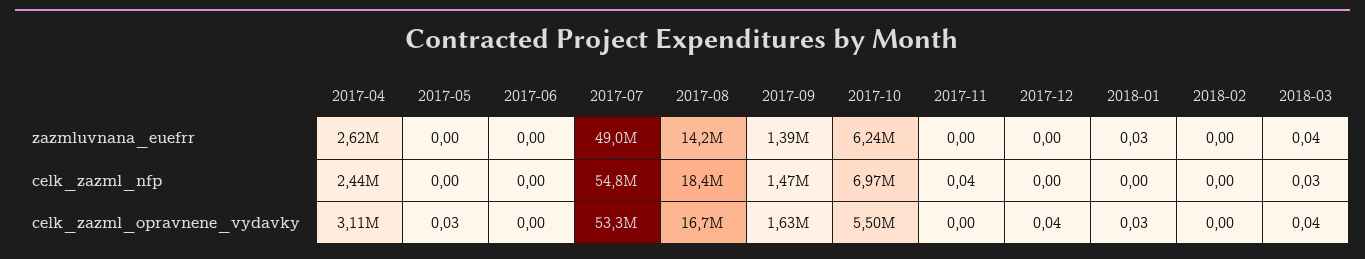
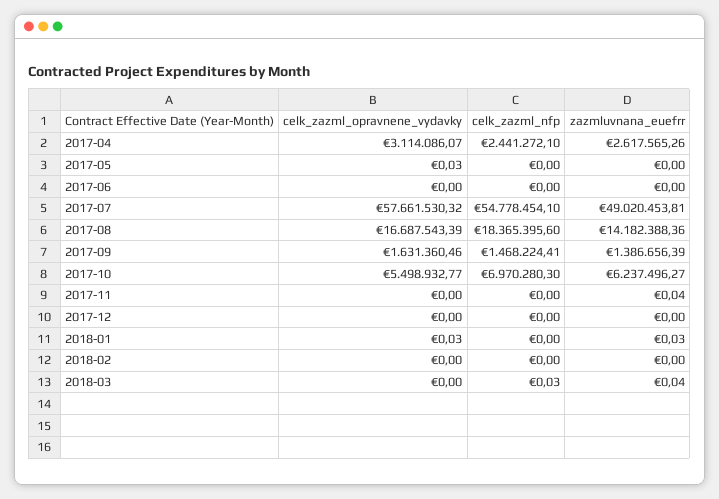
  {
    "2017-04": {
      "zazmluvnana_euefrr": 2617565.26,
      "celk_zazml_nfp": 2441272.1,
      "celk_zazml_opravnene_vydavky": 3114086.07
    },
    "2017-05": {
      "zazmluvnana_euefrr": 0,
      "celk_zazml_nfp": 0,
      "celk_zazml_opravnene_vydavky": 0.03
    },
    "2017-06": {
      "zazmluvnana_euefrr": 0,
      "celk_zazml_nfp": 0,
      "celk_zazml_opravnene_vydavky": 0
    },
    "2017-07": {
      "zazmluvnana_euefrr": 49020453.81,
      "celk_zazml_nfp": 54778454.1,
-     "celk_zazml_opravnene_vydavky": 53300000
+     "celk_zazml_opravnene_vydavky": 57661530.32
    },
    "2017-08": {
      "zazmluvnana_euefrr": 14182388.36,
      "celk_zazml_nfp": 18365395.6,
      "celk_zazml_opravnene_vydavky": 16687543.39
    },
    "2017-09": {
      "zazmluvnana_euefrr": 1386656.39,
      "celk_zazml_nfp": 1468224.41,
      "celk_zazml_opravnene_vydavky": 1631360.46
    },
    "2017-10": {
      "zazmluvnana_euefrr": 6237496.27,
      "celk_zazml_nfp": 6970280.3,
      "celk_zazml_opravnene_vydavky": 5498932.77
    },
    "2017-11": {
-     "zazmluvnana_euefrr": 0,
+     "zazmluvnana_euefrr": 0.04,
-     "celk_zazml_nfp": 0.04,
+     "celk_zazml_nfp": 0,
      "celk_zazml_opravnene_vydavky": 0
    },
    "2017-12": {
      "zazmluvnana_euefrr": 0,
      "celk_zazml_nfp": 0,
-     "celk_zazml_opravnene_vydavky": 0.04
+     "celk_zazml_opravnene_vydavky": 0
    },
    "2018-01": {
      "zazmluvnana_euefrr": 0.03,
      "celk_zazml_nfp": 0,
      "celk_zazml_opravnene_vydavky": 0.03
    },
    "2018-02": {
      "zazmluvnana_euefrr": 0,
      "celk_zazml_nfp": 0,
      "celk_zazml_opravnene_vydavky": 0
    },
    "2018-03": {
      "zazmluvnana_euefrr": 0.04,
      "celk_zazml_nfp": 0.03,
-     "celk_zazml_opravnene_vydavky": 0.04
+     "celk_zazml_opravnene_vydavky": 0
    }
  }

